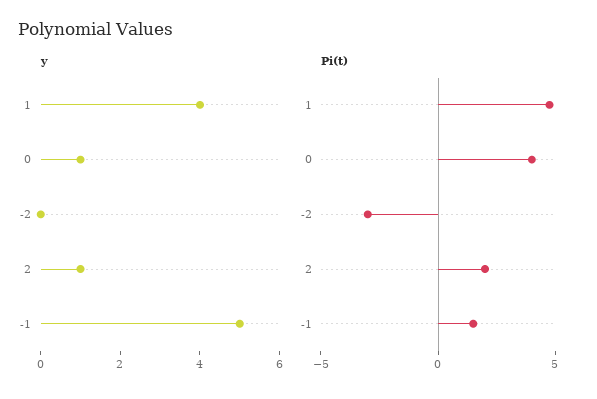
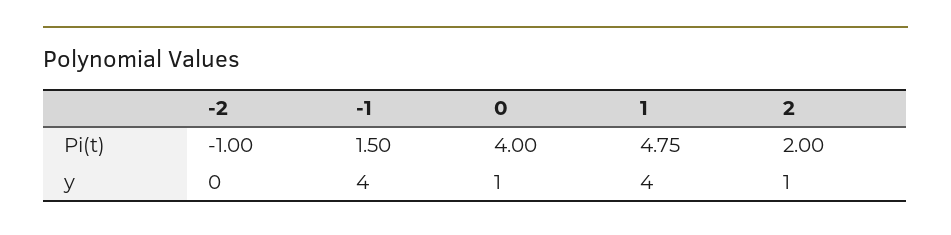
  {
    "y": {
      "1": 4,
      "0": 1,
      "-2": 0,
      "2": 1,
-     "-1": 5
+     "-1": 4
    },
    "Pi(t)": {
      "1": 4.75,
      "0": 4,
-     "-2": -3,
+     "-2": -1,
      "2": 2,
      "-1": 1.5
    }
  }

